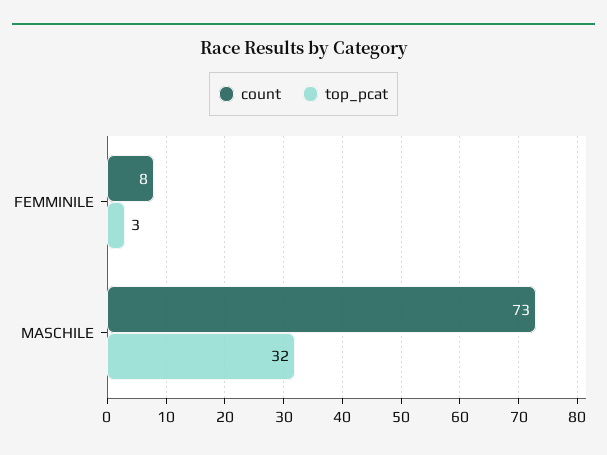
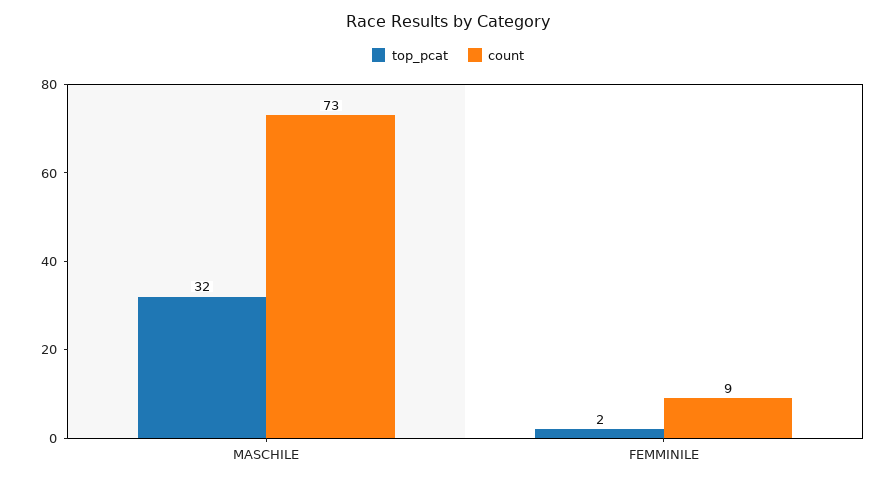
  {
    "count": {
-     "FEMMINILE": 8,
+     "FEMMINILE": 9,
      "MASCHILE": 73
    },
    "top_pcat": {
-     "FEMMINILE": 3,
+     "FEMMINILE": 2,
      "MASCHILE": 32
    }
  }

